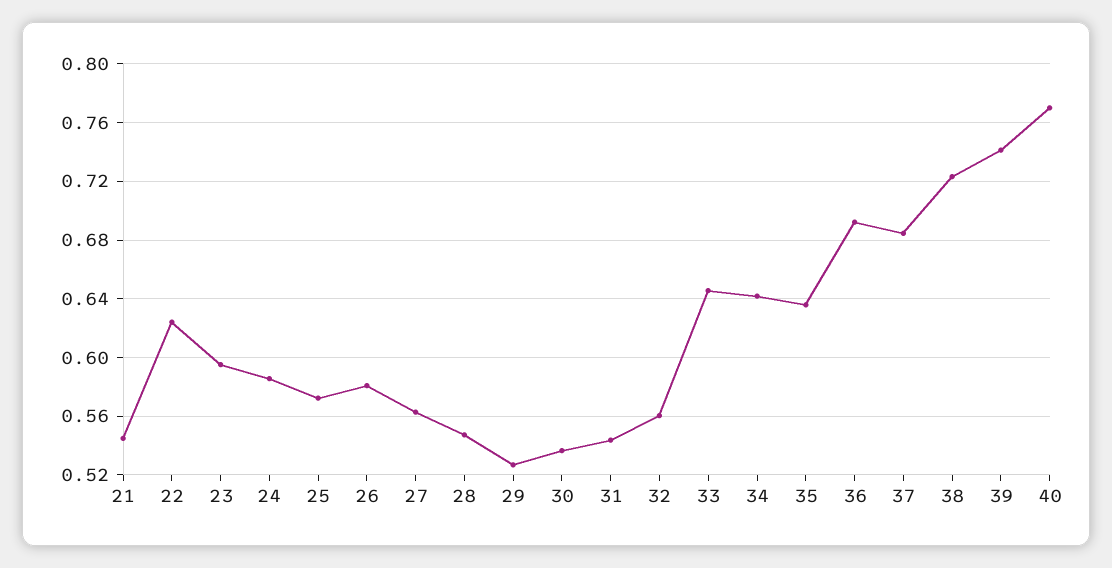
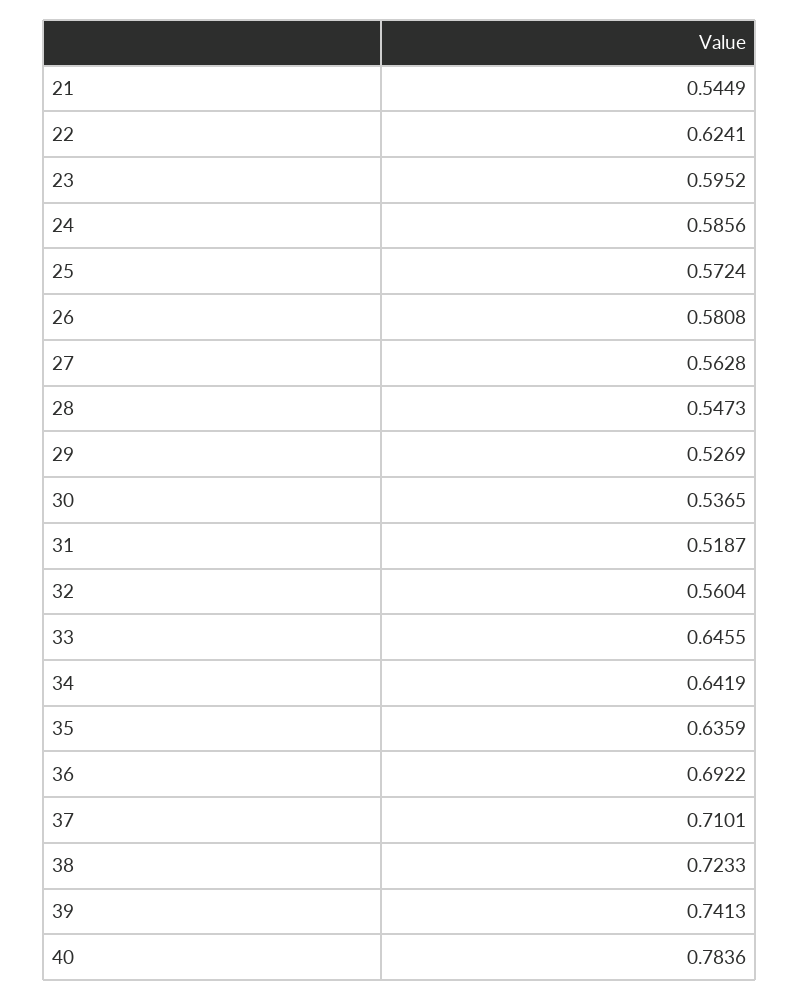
  {
    "21": 0.5449,
    "22": 0.6241,
    "23": 0.5952,
    "24": 0.5856,
    "25": 0.5724,
    "26": 0.5808,
    "27": 0.5628,
    "28": 0.5473,
    "29": 0.5269,
    "30": 0.5365,
-   "31": 0.545,
+   "31": 0.5187,
    "32": 0.5604,
    "33": 0.6455,
    "34": 0.6419,
    "35": 0.6359,
    "36": 0.6922,
-   "37": 0.685,
+   "37": 0.7101,
    "38": 0.7233,
    "39": 0.7413,
-   "40": 0.77
+   "40": 0.7836
  }

